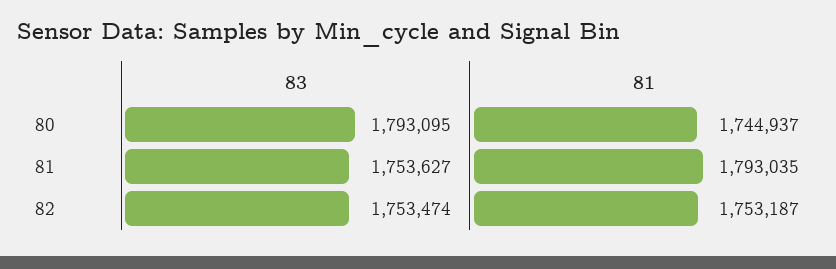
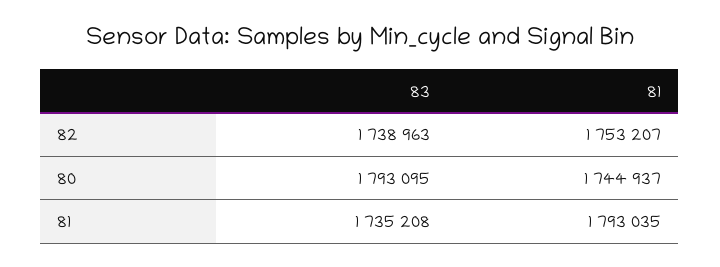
  {
    "83": {
      "80": 1793095,
-     "81": 1753627,
+     "81": 1735208,
-     "82": 1753474
+     "82": 1738963
    },
    "81": {
      "80": 1744937,
      "81": 1793035,
-     "82": 1753187
+     "82": 1753207
    }
  }

